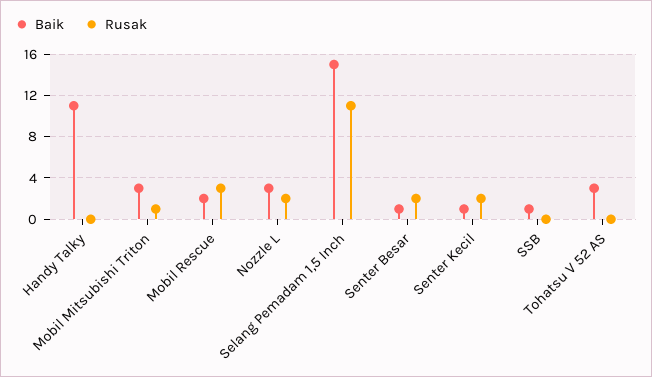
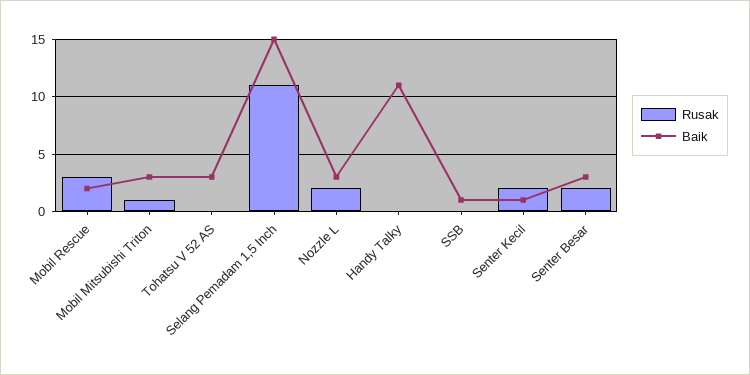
  {
    "Baik": {
      "Handy Talky": 11,
      "Mobil Mitsubishi Triton": 3,
      "Mobil Rescue": 2,
      "Nozzle L": 3,
      "Selang Pemadam 1,5 Inch": 15,
-     "Senter Besar": 1,
+     "Senter Besar": 3,
      "Senter Kecil": 1,
      "SSB": 1,
      "Tohatsu V 52 AS": 3
    },
    "Rusak": {
      "Handy Talky": 0,
      "Mobil Mitsubishi Triton": 1,
      "Mobil Rescue": 3,
      "Nozzle L": 2,
      "Selang Pemadam 1,5 Inch": 11,
      "Senter Besar": 2,
      "Senter Kecil": 2,
      "SSB": 0,
      "Tohatsu V 52 AS": 0
    }
  }

